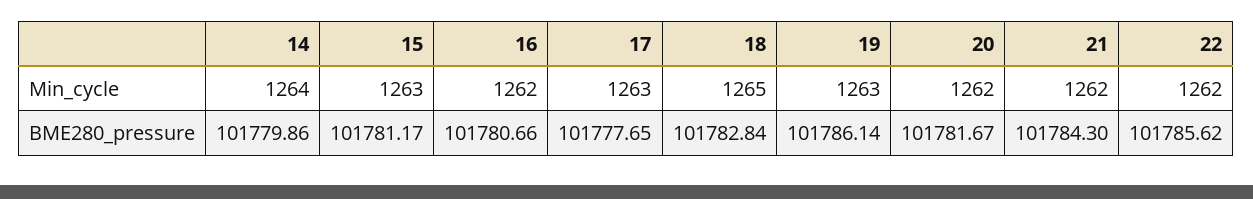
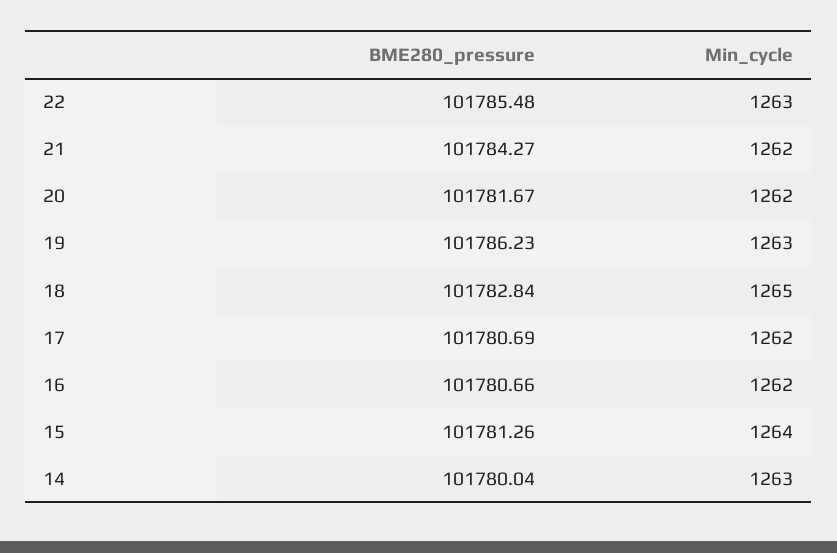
  {
    "14": {
-     "Min_cycle": 1264,
+     "Min_cycle": 1263,
-     "BME280_pressure": 101779.86
+     "BME280_pressure": 101780.04
    },
    "15": {
-     "Min_cycle": 1263,
+     "Min_cycle": 1264,
-     "BME280_pressure": 101781.17
+     "BME280_pressure": 101781.26
    },
    "16": {
      "Min_cycle": 1262,
      "BME280_pressure": 101780.66
    },
    "17": {
-     "Min_cycle": 1263,
+     "Min_cycle": 1262,
-     "BME280_pressure": 101777.65
+     "BME280_pressure": 101780.69
    },
    "18": {
      "Min_cycle": 1265,
      "BME280_pressure": 101782.84
    },
    "19": {
      "Min_cycle": 1263,
-     "BME280_pressure": 101786.14
+     "BME280_pressure": 101786.23
    },
    "20": {
      "Min_cycle": 1262,
      "BME280_pressure": 101781.67
    },
    "21": {
      "Min_cycle": 1262,
-     "BME280_pressure": 101784.3
+     "BME280_pressure": 101784.27
    },
    "22": {
-     "Min_cycle": 1262,
+     "Min_cycle": 1263,
-     "BME280_pressure": 101785.62
+     "BME280_pressure": 101785.48
    }
  }

